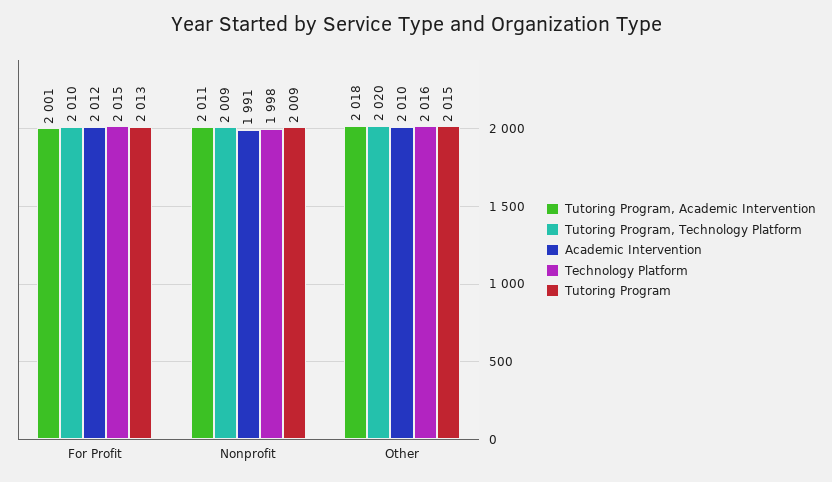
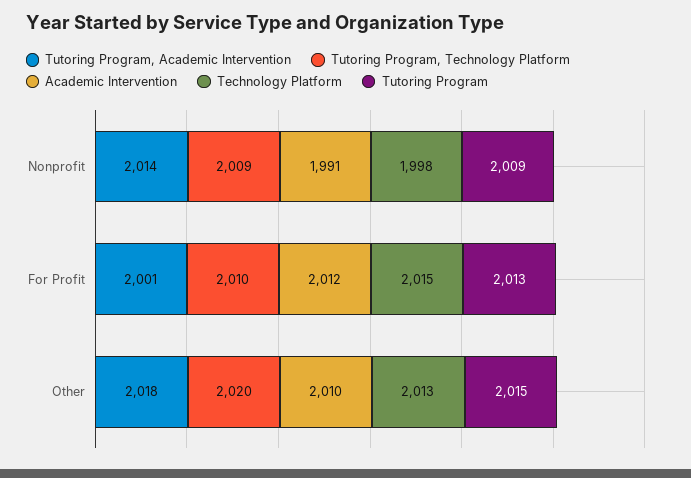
  {
    "Tutoring Program, Academic Intervention": {
      "For Profit": 2001,
-     "Nonprofit": 2011,
+     "Nonprofit": 2014,
      "Other": 2018
    },
    "Tutoring Program, Technology Platform": {
      "For Profit": 2010,
      "Nonprofit": 2009,
      "Other": 2020
    },
    "Academic Intervention": {
      "For Profit": 2012,
      "Nonprofit": 1991,
      "Other": 2010
    },
    "Technology Platform": {
      "For Profit": 2015,
      "Nonprofit": 1998,
-     "Other": 2016
+     "Other": 2013
    },
    "Tutoring Program": {
      "For Profit": 2013,
      "Nonprofit": 2009,
      "Other": 2015
    }
  }

